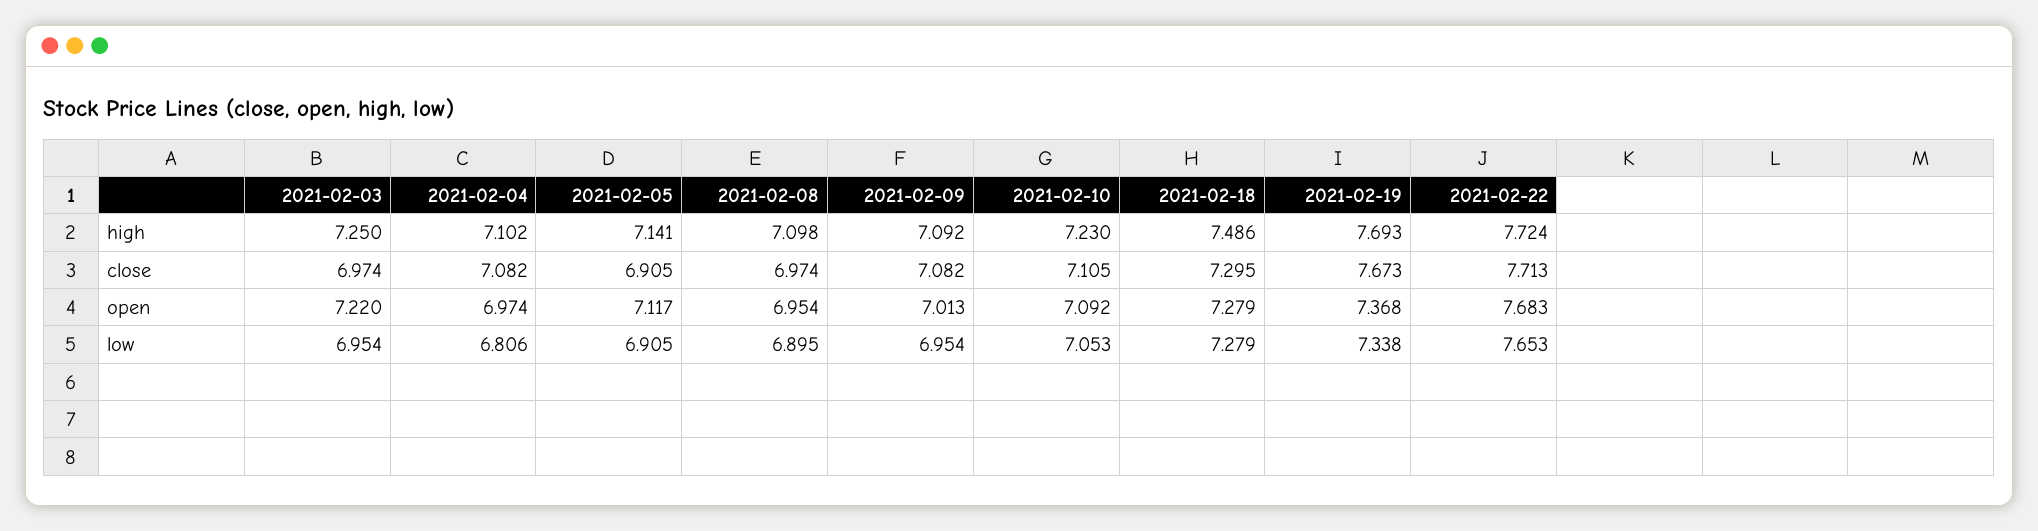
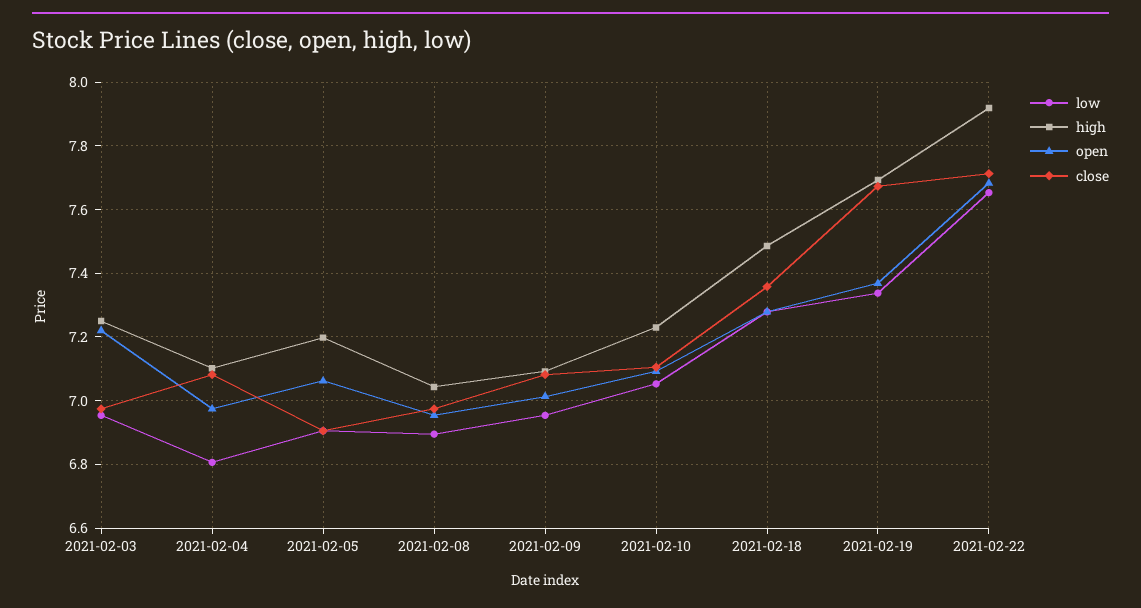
  {
    "high": {
      "2021-02-03": 7.25,
      "2021-02-04": 7.102,
-     "2021-02-05": 7.141,
+     "2021-02-05": 7.2,
-     "2021-02-08": 7.098,
+     "2021-02-08": 7.04,
      "2021-02-09": 7.092,
      "2021-02-10": 7.23,
      "2021-02-18": 7.486,
      "2021-02-19": 7.693,
-     "2021-02-22": 7.724
+     "2021-02-22": 7.92
    },
    "close": {
      "2021-02-03": 6.974,
      "2021-02-04": 7.082,
      "2021-02-05": 6.905,
      "2021-02-08": 6.974,
      "2021-02-09": 7.082,
      "2021-02-10": 7.105,
-     "2021-02-18": 7.295,
+     "2021-02-18": 7.36,
      "2021-02-19": 7.673,
      "2021-02-22": 7.713
    },
    "open": {
      "2021-02-03": 7.22,
      "2021-02-04": 6.974,
-     "2021-02-05": 7.117,
+     "2021-02-05": 7.06,
      "2021-02-08": 6.954,
      "2021-02-09": 7.013,
      "2021-02-10": 7.092,
      "2021-02-18": 7.279,
      "2021-02-19": 7.368,
      "2021-02-22": 7.683
    },
    "low": {
      "2021-02-03": 6.954,
      "2021-02-04": 6.806,
      "2021-02-05": 6.905,
      "2021-02-08": 6.895,
      "2021-02-09": 6.954,
      "2021-02-10": 7.053,
      "2021-02-18": 7.279,
      "2021-02-19": 7.338,
      "2021-02-22": 7.653
    }
  }

